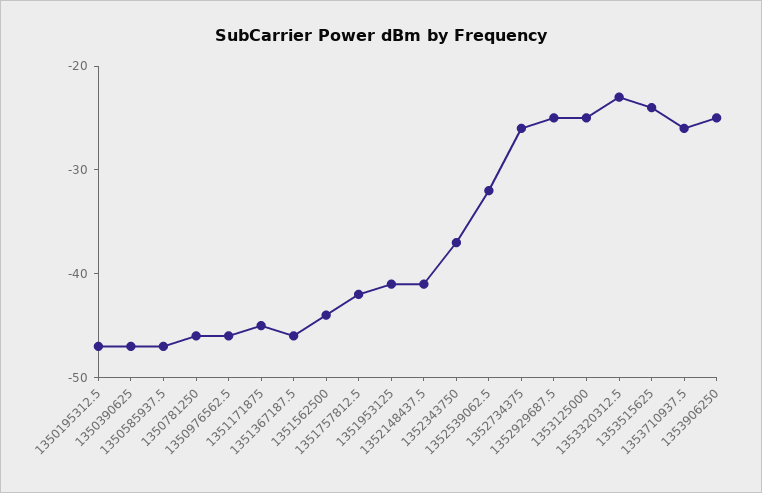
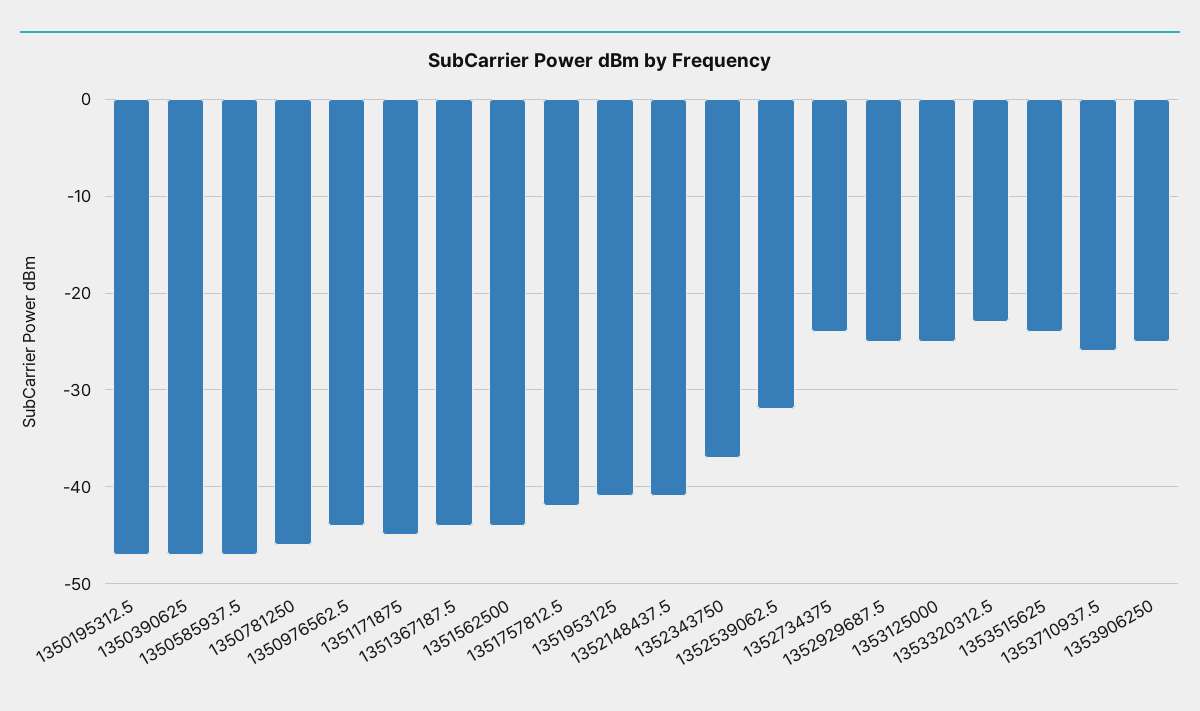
  {
    "1350195312.5": -47,
    "1350390625": -47,
    "1350585937.5": -47,
    "1350781250": -46,
-   "1350976562.5": -46,
+   "1350976562.5": -44,
    "1351171875": -45,
-   "1351367187.5": -46,
+   "1351367187.5": -44,
    "1351562500": -44,
    "1351757812.5": -42,
    "1351953125": -41,
    "1352148437.5": -41,
    "1352343750": -37,
    "1352539062.5": -32,
-   "1352734375": -26,
+   "1352734375": -24,
    "1352929687.5": -25,
    "1353125000": -25,
    "1353320312.5": -23,
    "1353515625": -24,
    "1353710937.5": -26,
    "1353906250": -25
  }

